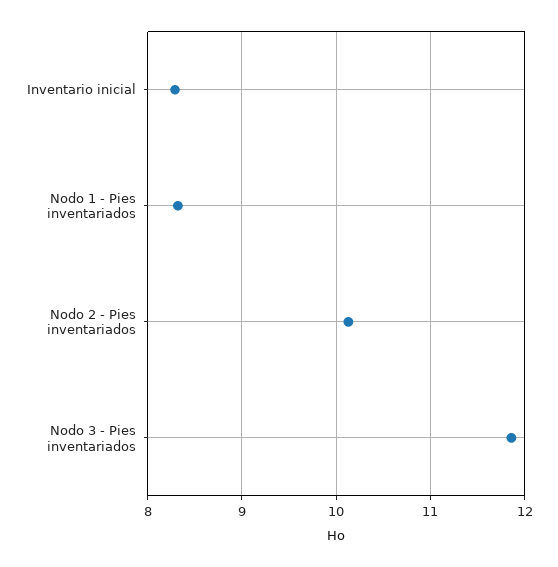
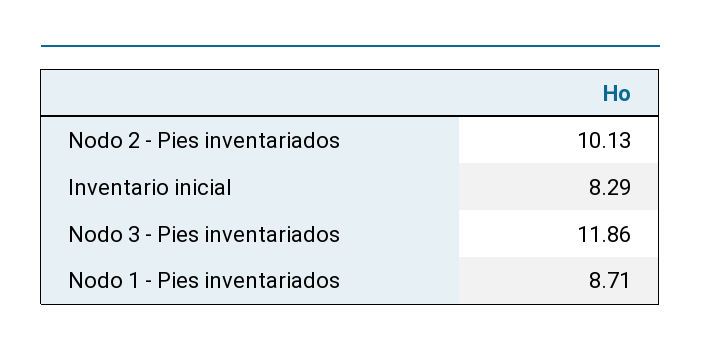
  {
    "Inventario inicial": 8.29,
-   "Nodo 1 - Pies inventariados": 8.3,
+   "Nodo 1 - Pies inventariados": 8.71,
    "Nodo 2 - Pies inventariados": 10.13,
    "Nodo 3 - Pies inventariados": 11.86
  }

